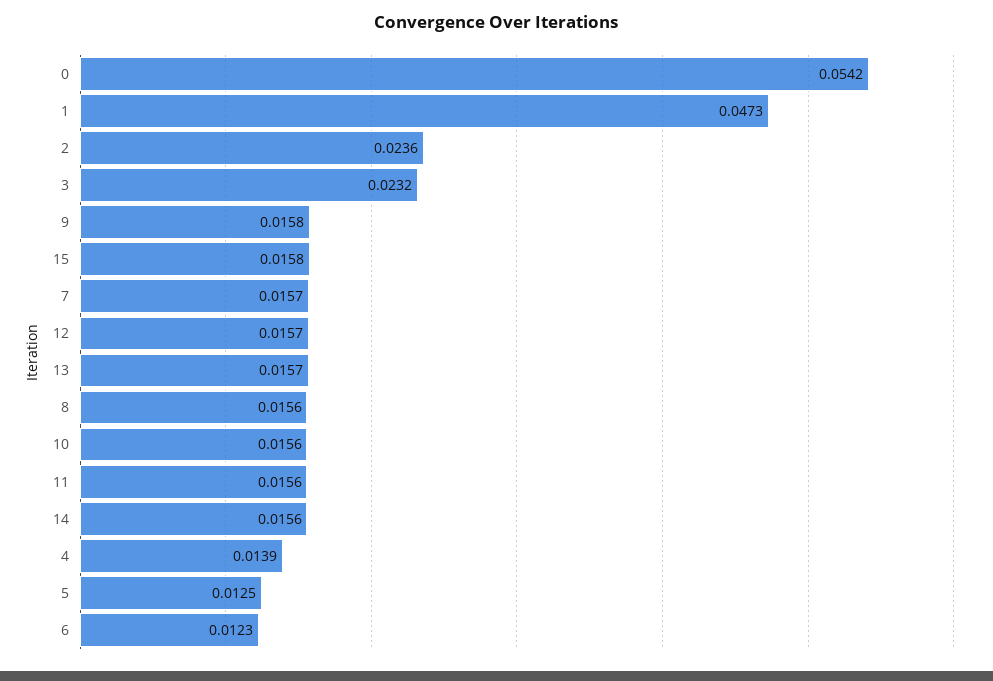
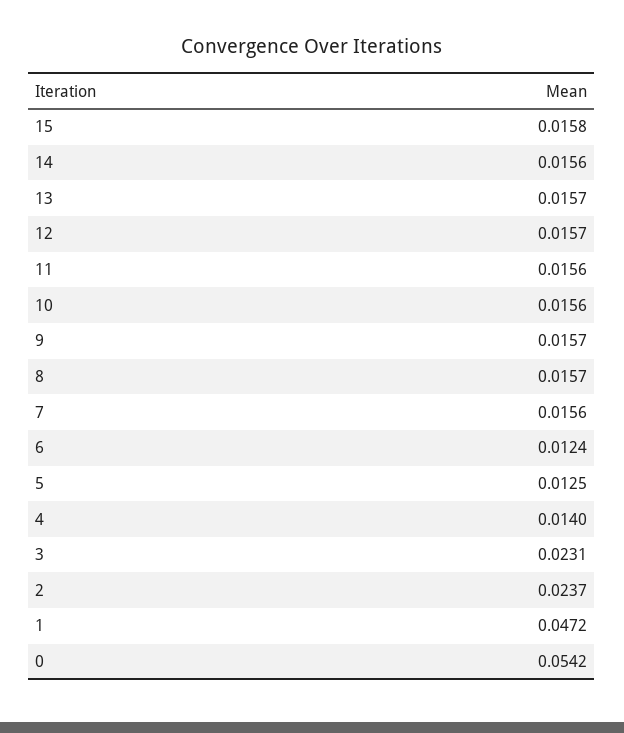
  {
    "0": 0.0542,
-   "1": 0.0473,
+   "1": 0.0472,
-   "2": 0.0236,
+   "2": 0.0237,
-   "3": 0.0232,
+   "3": 0.0231,
-   "9": 0.0158,
+   "9": 0.0157,
    "15": 0.0158,
-   "7": 0.0157,
+   "7": 0.0156,
    "12": 0.0157,
    "13": 0.0157,
-   "8": 0.0156,
+   "8": 0.0157,
    "10": 0.0156,
    "11": 0.0156,
    "14": 0.0156,
-   "4": 0.0139,
+   "4": 0.014,
    "5": 0.0125,
-   "6": 0.0123
+   "6": 0.0124
  }

